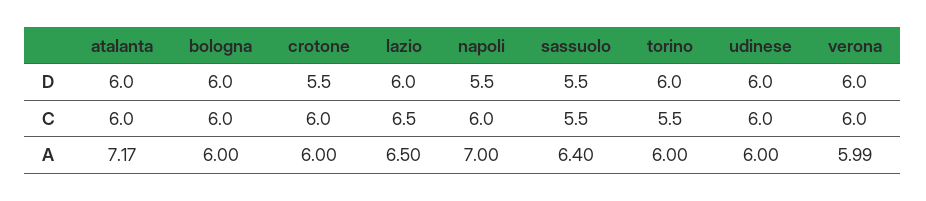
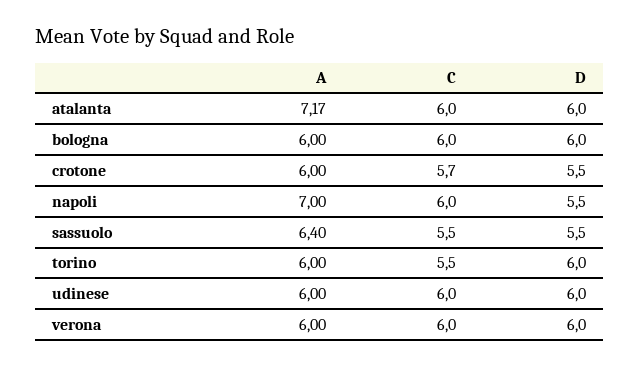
  {
    "atalanta": {
      "D": 6,
      "C": 6,
      "A": 7.17
    },
    "bologna": {
      "D": 6,
      "C": 6,
      "A": 6
    },
    "crotone": {
      "D": 5.5,
-     "C": 6,
+     "C": 5.7,
      "A": 6
    },
-   "lazio": {
-     "D": 6,
-     "C": 6.5,
-     "A": 6.5
-   },
    "napoli": {
      "D": 5.5,
      "C": 6,
      "A": 7
    },
    "sassuolo": {
      "D": 5.5,
      "C": 5.5,
      "A": 6.4
    },
    "torino": {
      "D": 6,
      "C": 5.5,
      "A": 6
    },
    "udinese": {
      "D": 6,
      "C": 6,
      "A": 6
    },
    "verona": {
      "D": 6,
      "C": 6,
-     "A": 5.99
+     "A": 6
    }
  }

